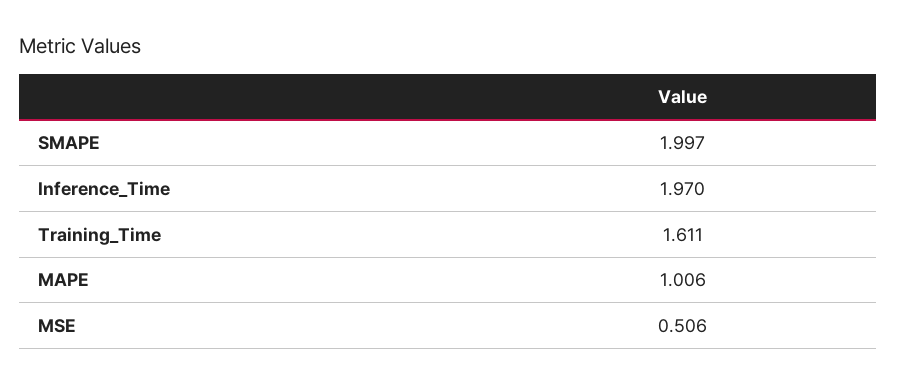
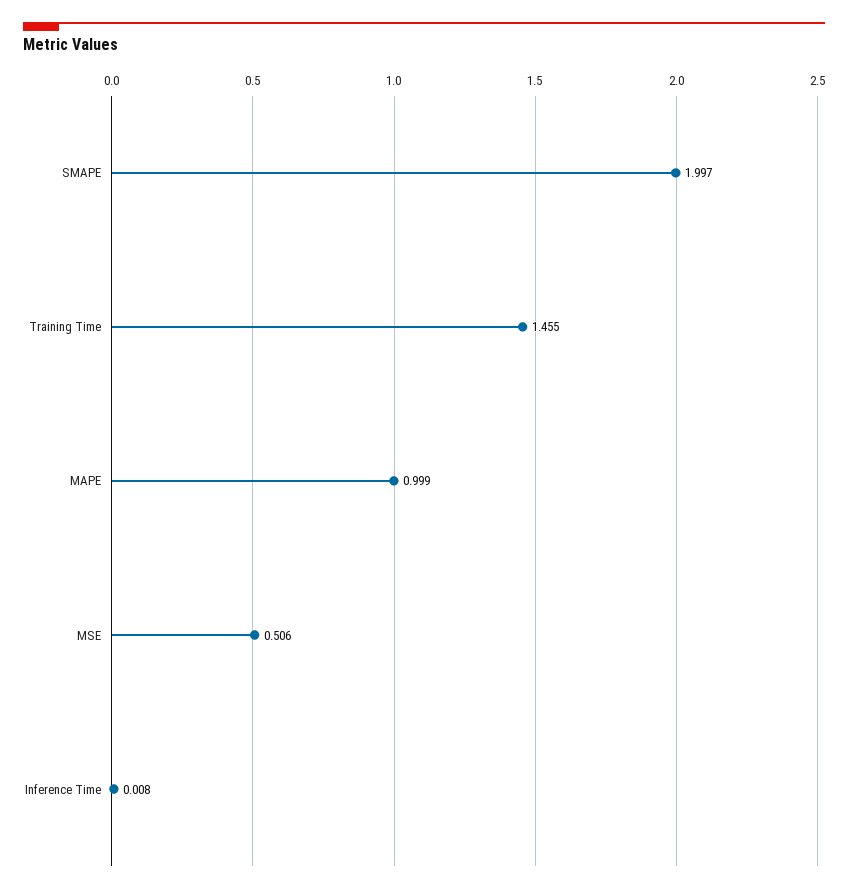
  {
    "SMAPE": 1.997,
-   "Inference_Time": 1.97,
+   "Inference_Time": 0.008,
-   "Training_Time": 1.611,
+   "Training_Time": 1.455,
-   "MAPE": 1.006,
+   "MAPE": 0.999,
    "MSE": 0.506
  }

